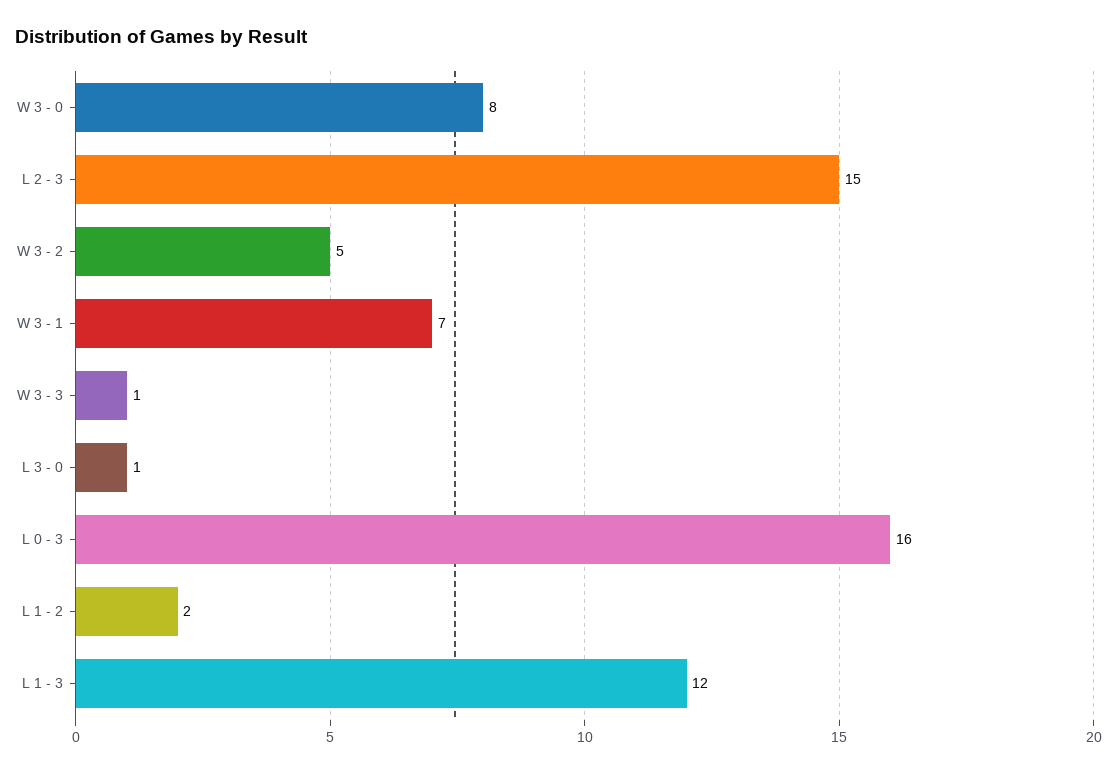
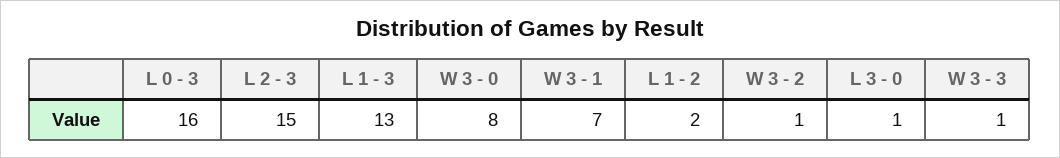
  {
    "W 3 - 0": 8,
    "L 2 - 3": 15,
-   "W 3 - 2": 5,
+   "W 3 - 2": 1,
    "W 3 - 1": 7,
    "W 3 - 3": 1,
    "L 3 - 0": 1,
    "L 0 - 3": 16,
    "L 1 - 2": 2,
-   "L 1 - 3": 12
+   "L 1 - 3": 13
  }

